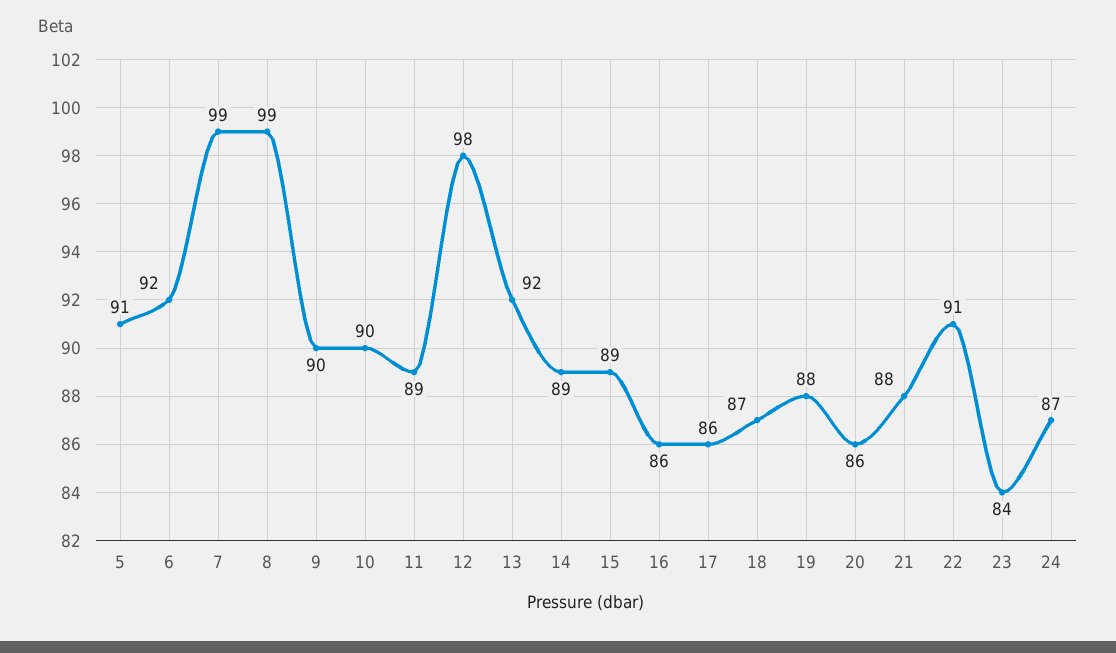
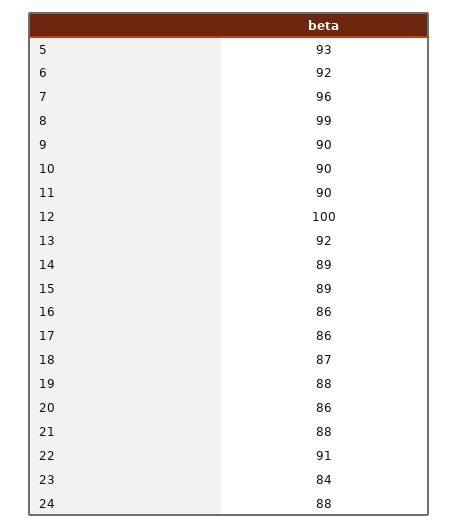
  {
-   "5": 91,
+   "5": 93,
    "6": 92,
-   "7": 99,
+   "7": 96,
    "8": 99,
    "9": 90,
    "10": 90,
-   "11": 89,
+   "11": 90,
-   "12": 98,
+   "12": 100,
    "13": 92,
    "14": 89,
    "15": 89,
    "16": 86,
    "17": 86,
    "18": 87,
    "19": 88,
    "20": 86,
    "21": 88,
    "22": 91,
    "23": 84,
-   "24": 87
+   "24": 88
  }

